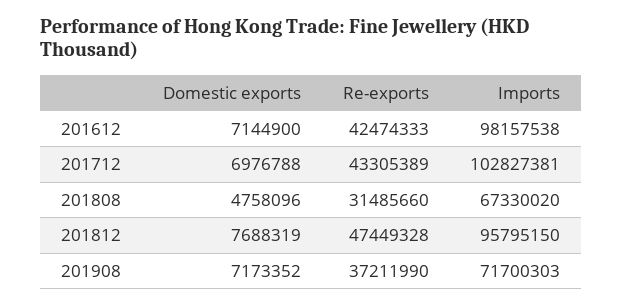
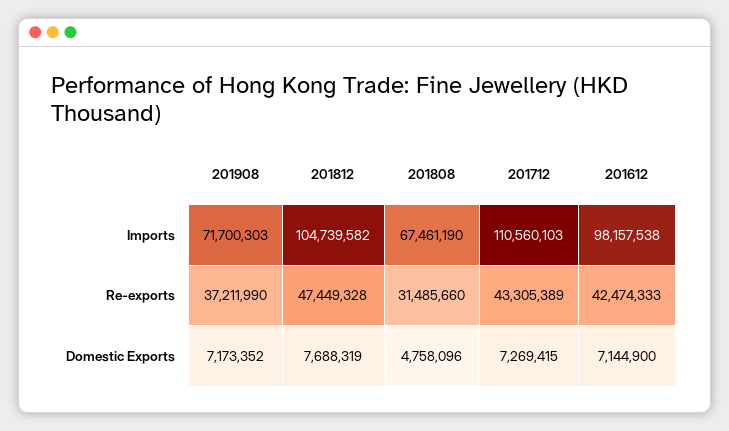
  {
    "Domestic exports": {
      "201612": 7144900,
-     "201712": 6976788,
+     "201712": 7269415,
      "201808": 4758096,
      "201812": 7688319,
      "201908": 7173352
    },
    "Re-exports": {
      "201612": 42474333,
      "201712": 43305389,
      "201808": 31485660,
      "201812": 47449328,
      "201908": 37211990
    },
    "Imports": {
      "201612": 98157538,
-     "201712": 102827381,
+     "201712": 110560103,
-     "201808": 67330020,
+     "201808": 67461190,
-     "201812": 95795150,
+     "201812": 104739582,
      "201908": 71700303
    }
  }

